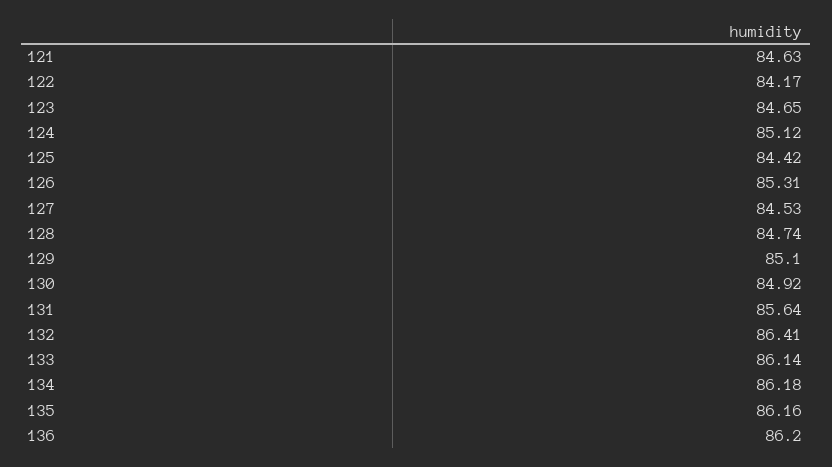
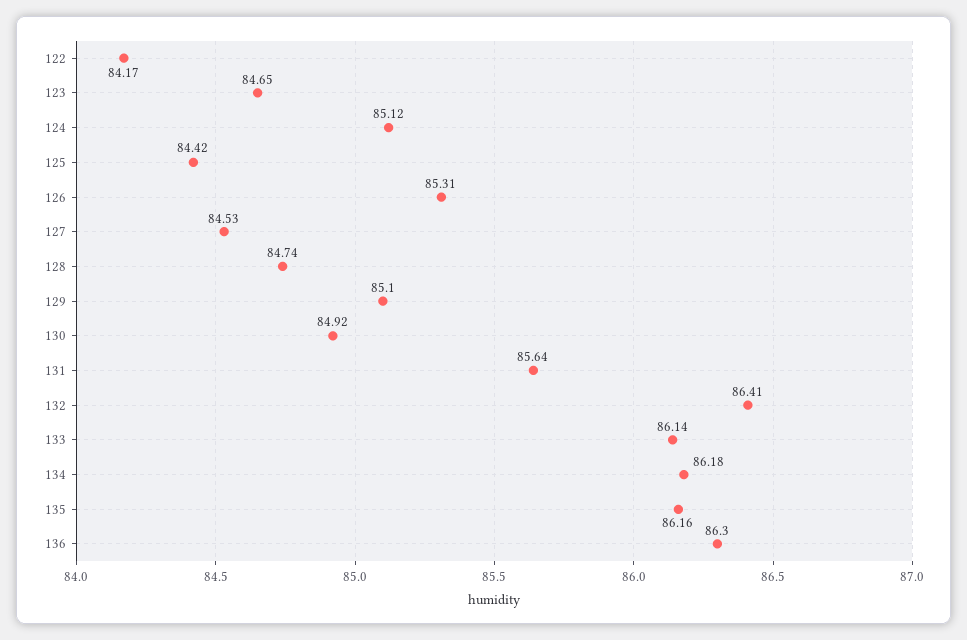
  {
-   "121": 84.63,
    "122": 84.17,
    "123": 84.65,
    "124": 85.12,
    "125": 84.42,
    "126": 85.31,
    "127": 84.53,
    "128": 84.74,
    "129": 85.1,
    "130": 84.92,
    "131": 85.64,
    "132": 86.41,
    "133": 86.14,
    "134": 86.18,
    "135": 86.16,
-   "136": 86.2
+   "136": 86.3
  }

